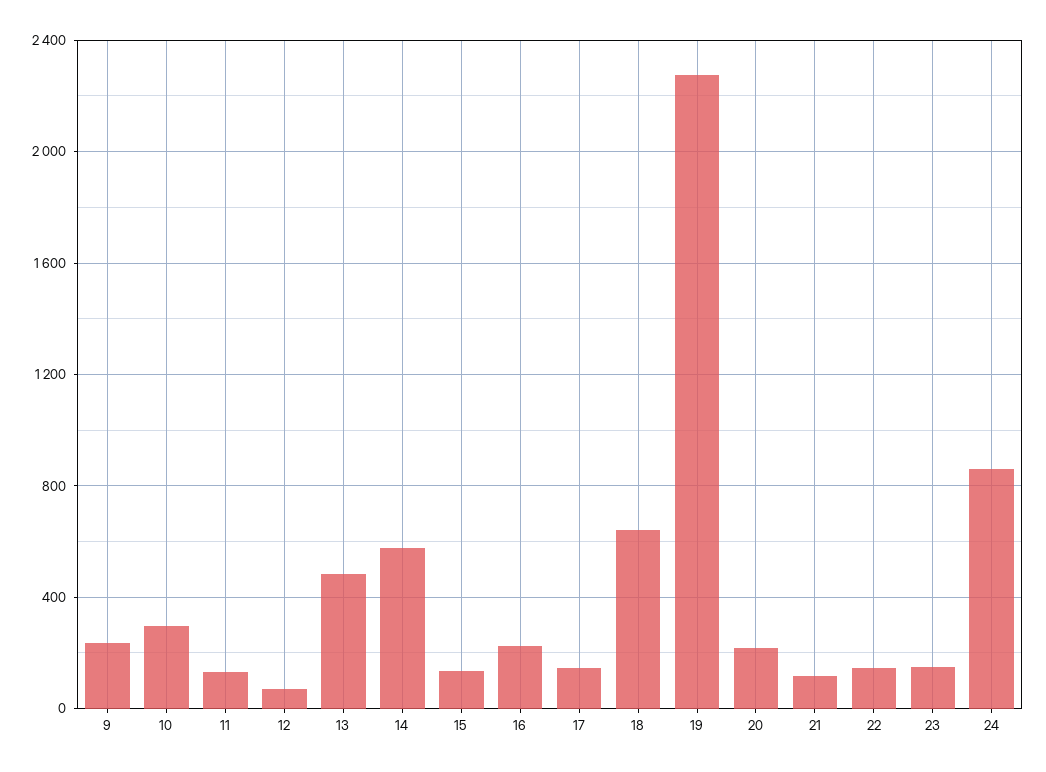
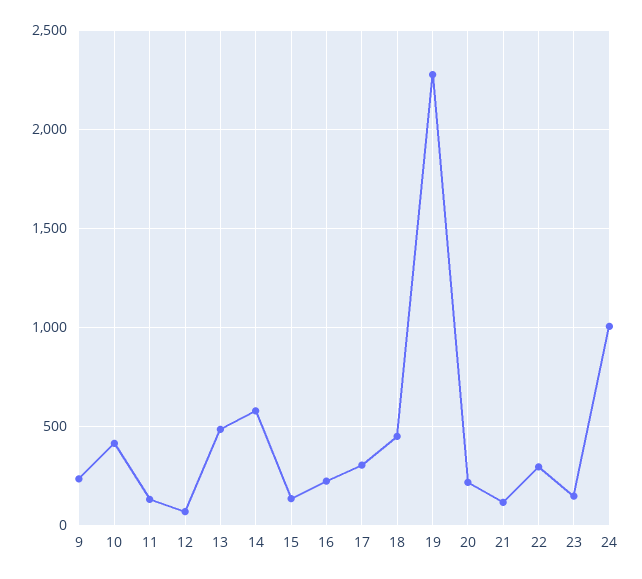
  {
    "9": 250,
-   "10": 300,
+   "10": 400,
    "11": 150,
    "12": 50,
    "13": 500,
    "14": 600,
    "15": 150,
    "16": 200,
-   "17": 150,
+   "17": 300,
-   "18": 650,
+   "18": 450,
    "19": 2300,
    "20": 200,
    "21": 100,
-   "22": 150,
+   "22": 300,
    "23": 150,
-   "24": 850
+   "24": 1000
  }

